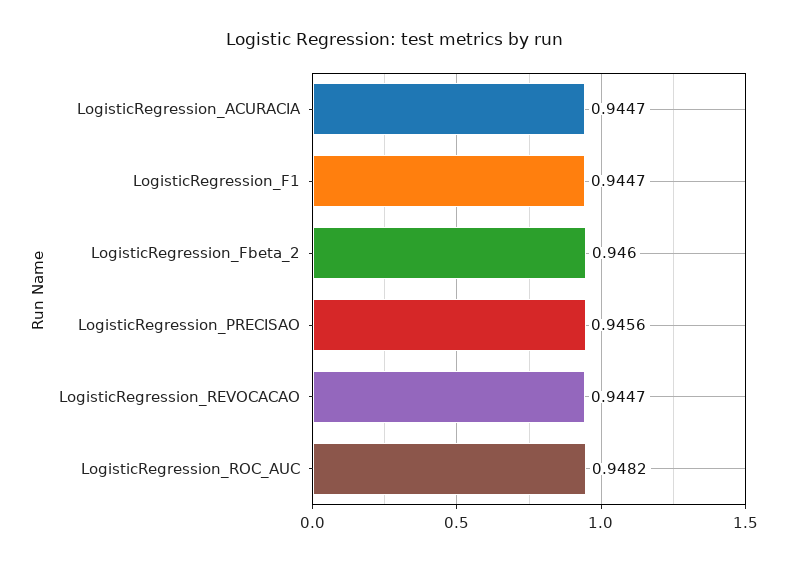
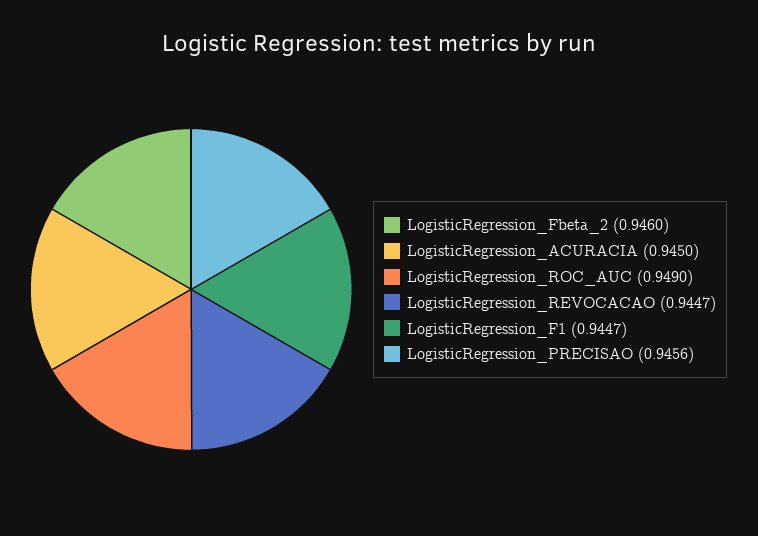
  {
-   "LogisticRegression_ACURACIA": 0.9447,
+   "LogisticRegression_ACURACIA": 0.945,
    "LogisticRegression_F1": 0.9447,
    "LogisticRegression_Fbeta_2": 0.946,
    "LogisticRegression_PRECISAO": 0.9456,
    "LogisticRegression_REVOCACAO": 0.9447,
-   "LogisticRegression_ROC_AUC": 0.9482
+   "LogisticRegression_ROC_AUC": 0.949
  }

